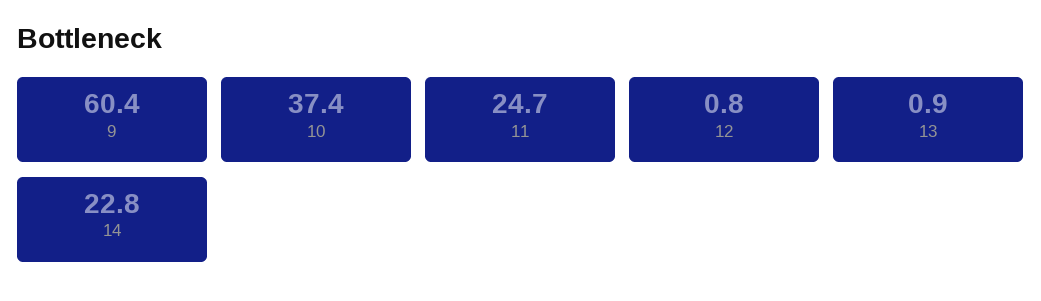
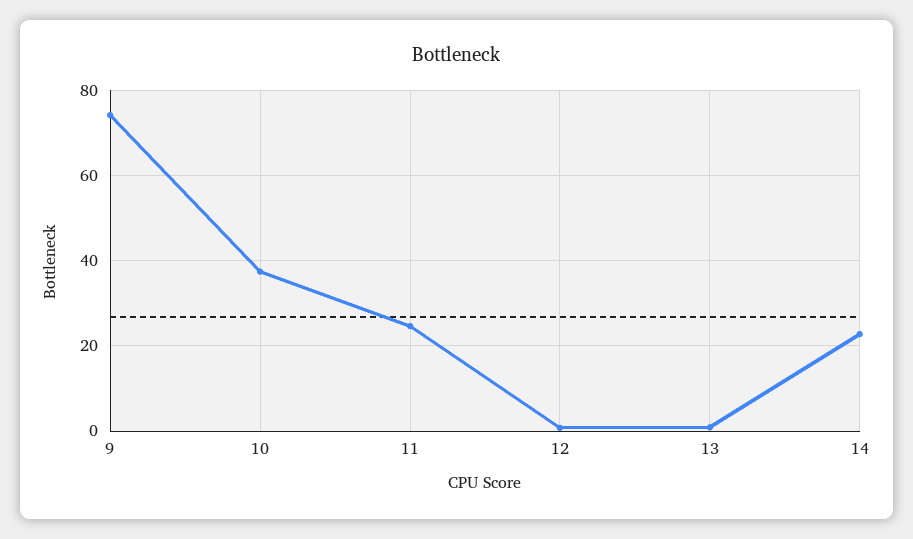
  {
-   "9": 60.4,
+   "9": 74,
    "10": 37.4,
    "11": 24.7,
    "12": 0.8,
    "13": 0.9,
    "14": 22.8
  }

